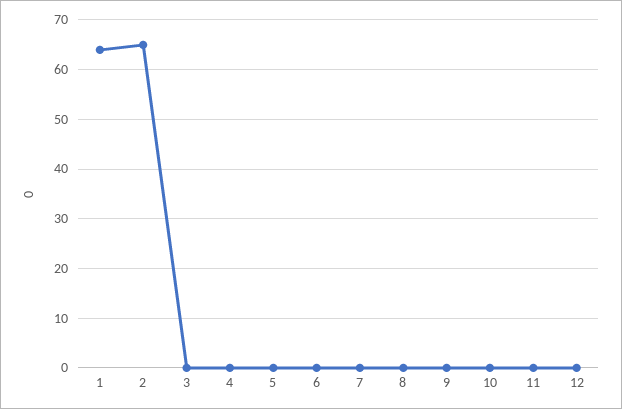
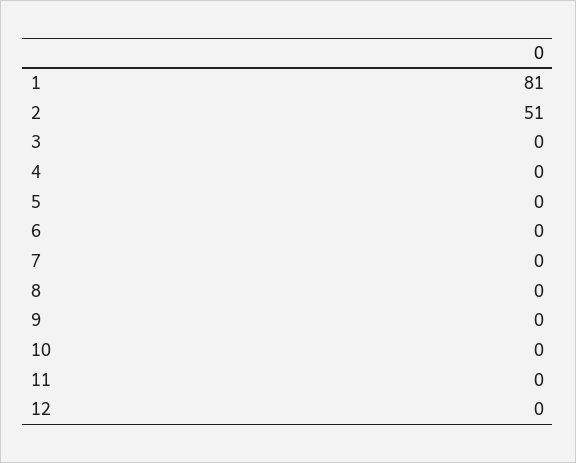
  {
-   "1": 65,
+   "1": 81,
-   "2": 65,
+   "2": 51,
    "3": 0,
    "4": 0,
    "5": 0,
    "6": 0,
    "7": 0,
    "8": 0,
    "9": 0,
    "10": 0,
    "11": 0,
    "12": 0
  }

